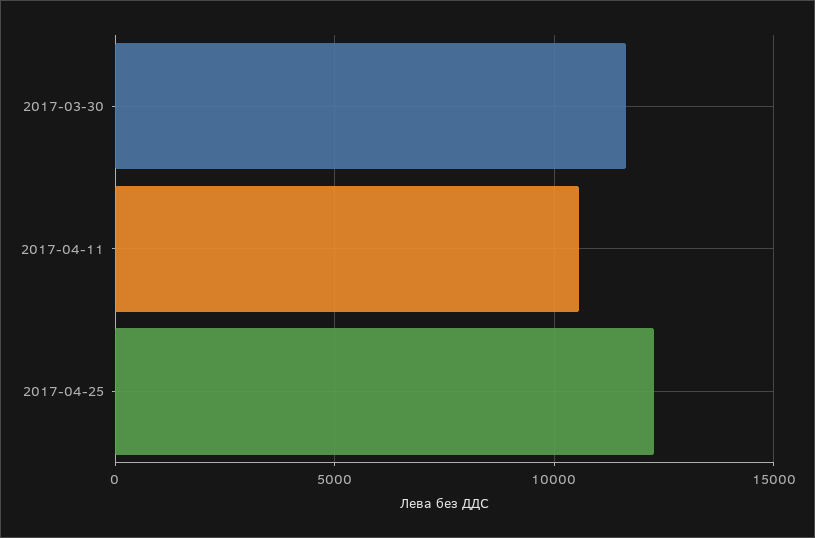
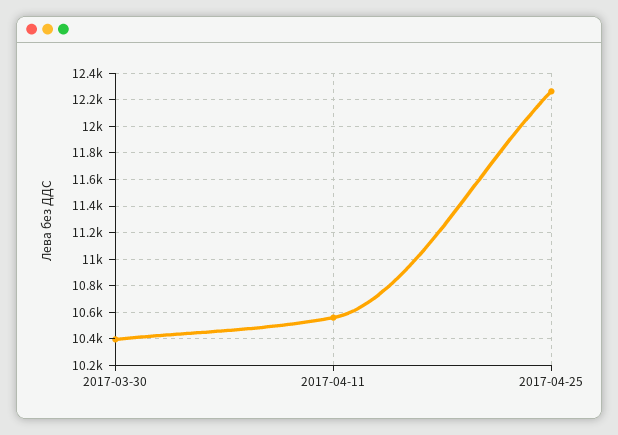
  {
-   "2017-03-30": 11500,
+   "2017-03-30": 10400,
    "2017-04-11": 10550,
    "2017-04-25": 12250
  }

